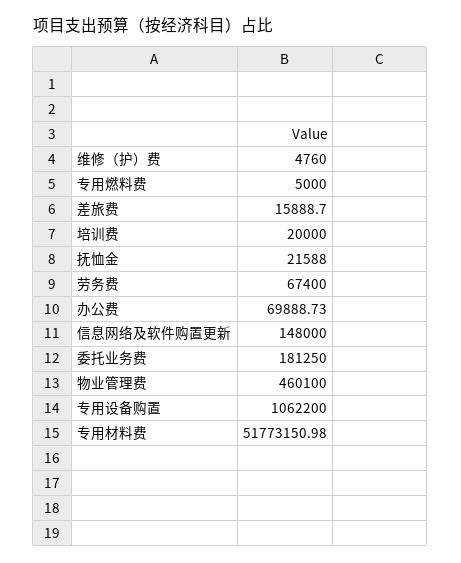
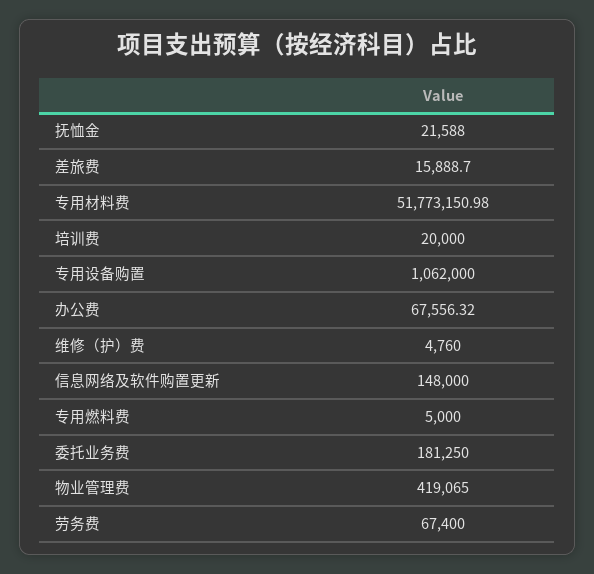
  {
    "维修（护）费": 4760,
    "专用燃料费": 5000,
    "差旅费": 15888.7,
    "培训费": 20000,
    "抚恤金": 21588,
    "劳务费": 67400,
-   "办公费": 69888.73,
+   "办公费": 67556.32,
    "信息网络及软件购置更新": 148000,
    "委托业务费": 181250,
-   "物业管理费": 460100,
+   "物业管理费": 419065,
-   "专用设备购置": 1062200,
+   "专用设备购置": 1062000,
    "专用材料费": 51773150.98
  }

